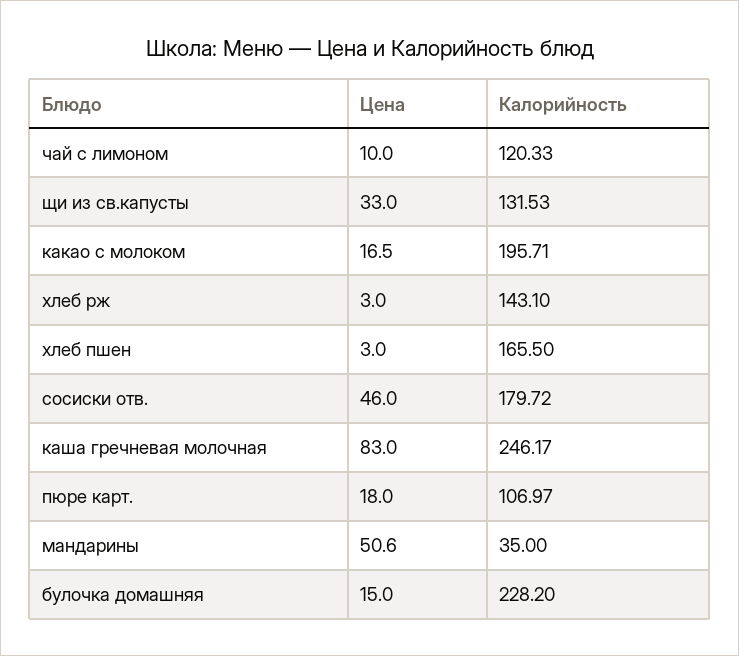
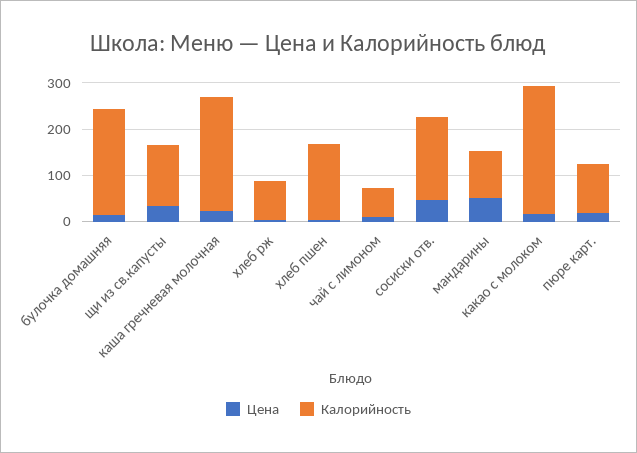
  {
    "Цена": {
      "чай с лимоном": 10,
      "щи из св.капусты": 33,
      "какао с молоком": 16.5,
      "хлеб рж": 3,
      "хлеб пшен": 3,
      "сосиски отв.": 46,
-     "каша гречневая молочная": 83,
+     "каша гречневая молочная": 20,
      "пюре карт.": 18,
      "мандарины": 50.6,
      "булочка домашняя": 15
    },
    "Калорийность": {
-     "чай с лимоном": 120.33,
+     "чай с лимоном": 60,
      "щи из св.капусты": 131.53,
-     "какао с молоком": 195.71,
+     "какао с молоком": 280,
-     "хлеб рж": 143.1,
+     "хлеб рж": 80,
      "хлеб пшен": 165.5,
      "сосиски отв.": 179.72,
      "каша гречневая молочная": 246.17,
      "пюре карт.": 106.97,
-     "мандарины": 35,
+     "мандарины": 100,
      "булочка домашняя": 228.2
    }
  }

